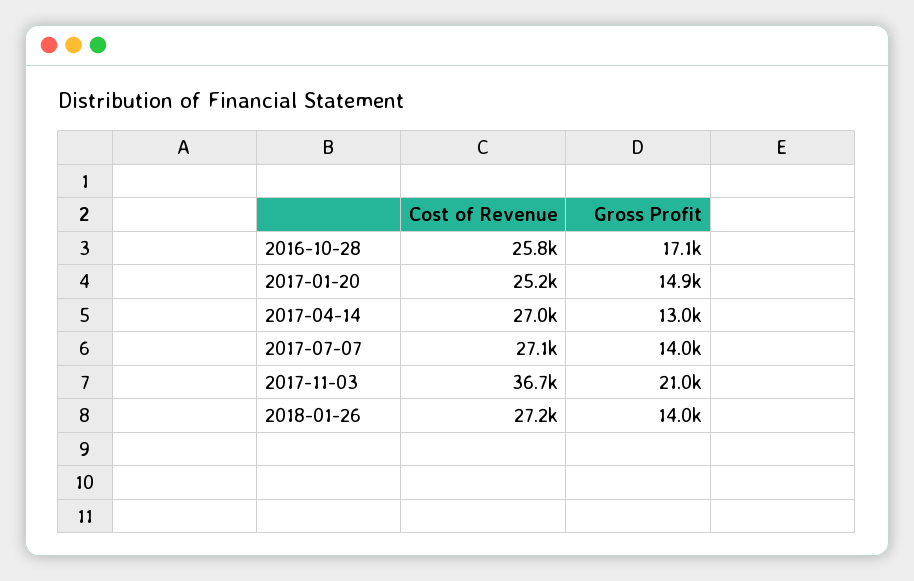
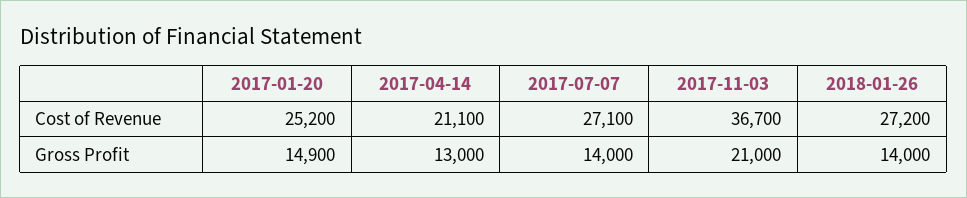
  {
    "Cost of Revenue": {
-     "2016-10-28": 25800,
      "2017-01-20": 25200,
-     "2017-04-14": 27000,
+     "2017-04-14": 21100,
      "2017-07-07": 27100,
      "2017-11-03": 36700,
      "2018-01-26": 27200
    },
    "Gross Profit": {
-     "2016-10-28": 17100,
      "2017-01-20": 14900,
      "2017-04-14": 13000,
      "2017-07-07": 14000,
      "2017-11-03": 21000,
      "2018-01-26": 14000
    }
  }

